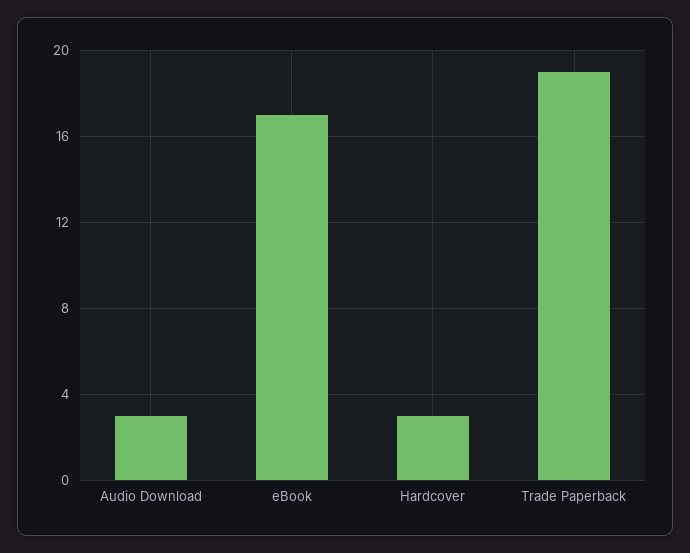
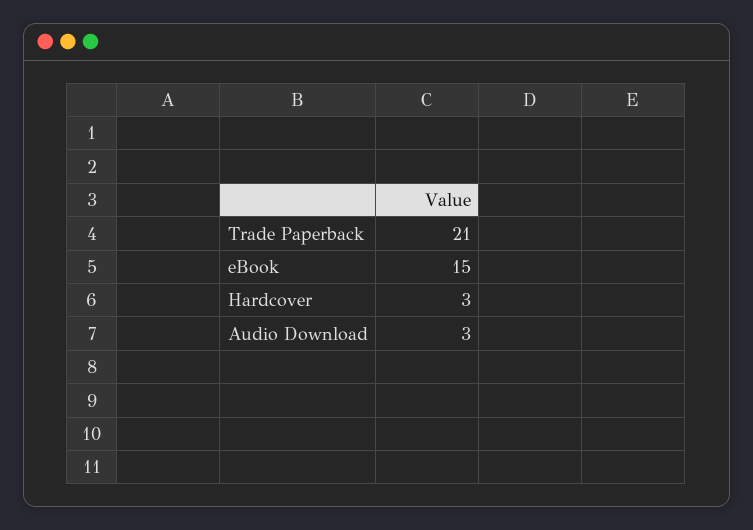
  {
    "Audio Download": 3,
-   "eBook": 17,
+   "eBook": 15,
    "Hardcover": 3,
-   "Trade Paperback": 19
+   "Trade Paperback": 21
  }

